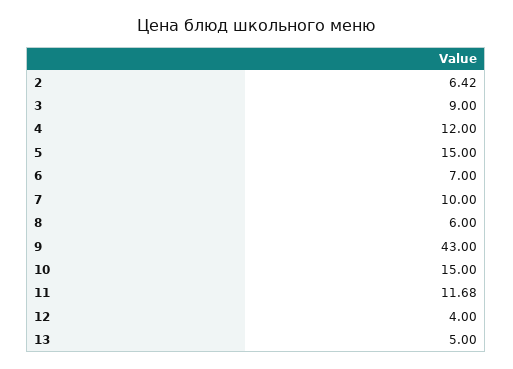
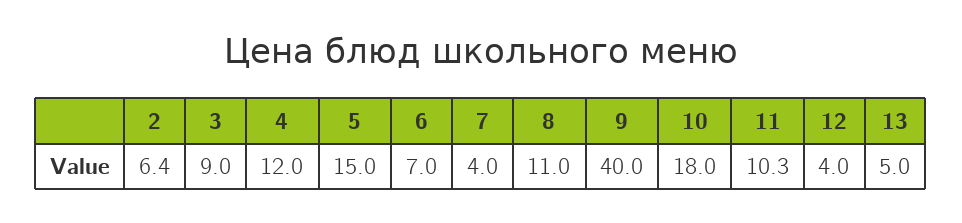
  {
    "2": 6.42,
    "3": 9,
    "4": 12,
    "5": 15,
    "6": 7,
-   "7": 10,
+   "7": 4,
-   "8": 6,
+   "8": 11,
-   "9": 43,
+   "9": 40,
-   "10": 15,
+   "10": 18,
-   "11": 11.68,
+   "11": 10.3,
    "12": 4,
    "13": 5
  }

